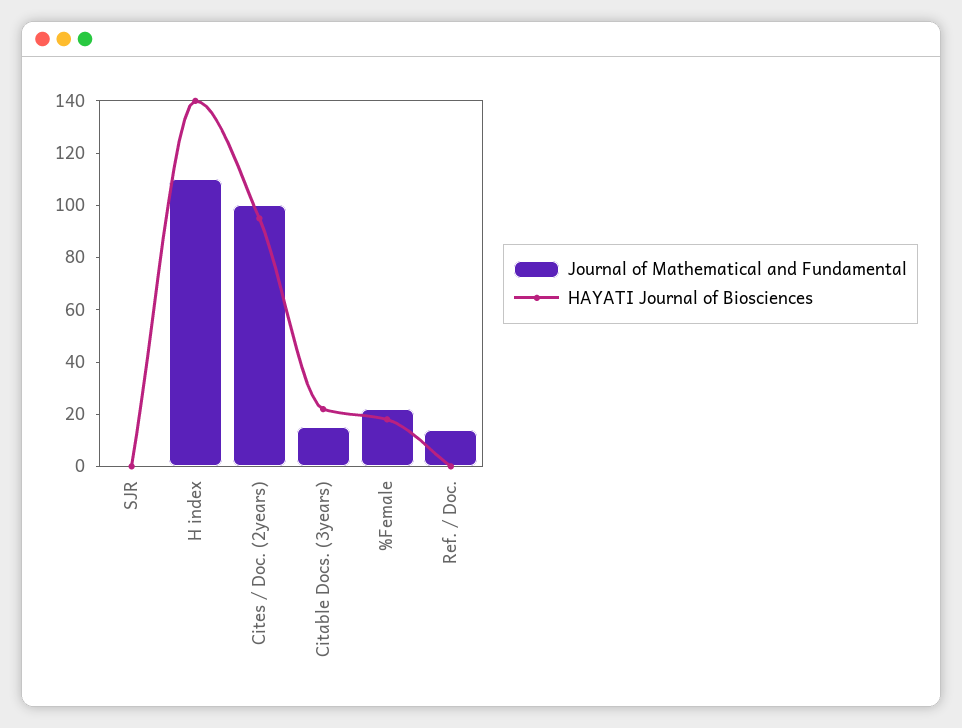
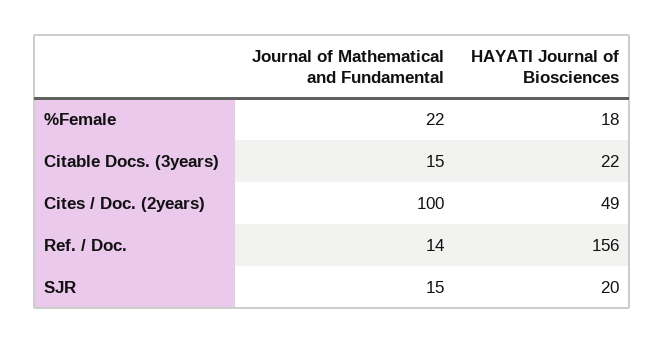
  {
    "Journal of Mathematical and Fundamental": {
-     "SJR": 0,
+     "SJR": 15,
-     "H index": 110,
      "Cites / Doc. (2years)": 100,
      "Citable Docs. (3years)": 15,
      "%Female": 22,
      "Ref. / Doc.": 14
    },
    "HAYATI Journal of Biosciences": {
-     "SJR": 0,
+     "SJR": 20,
-     "H index": 140,
-     "Cites / Doc. (2years)": 95,
+     "Cites / Doc. (2years)": 49,
      "Citable Docs. (3years)": 22,
      "%Female": 18,
-     "Ref. / Doc.": 0
+     "Ref. / Doc.": 156
    }
  }

